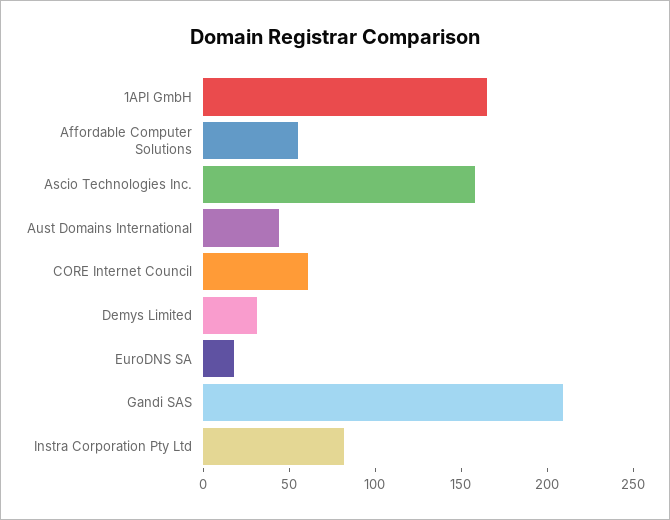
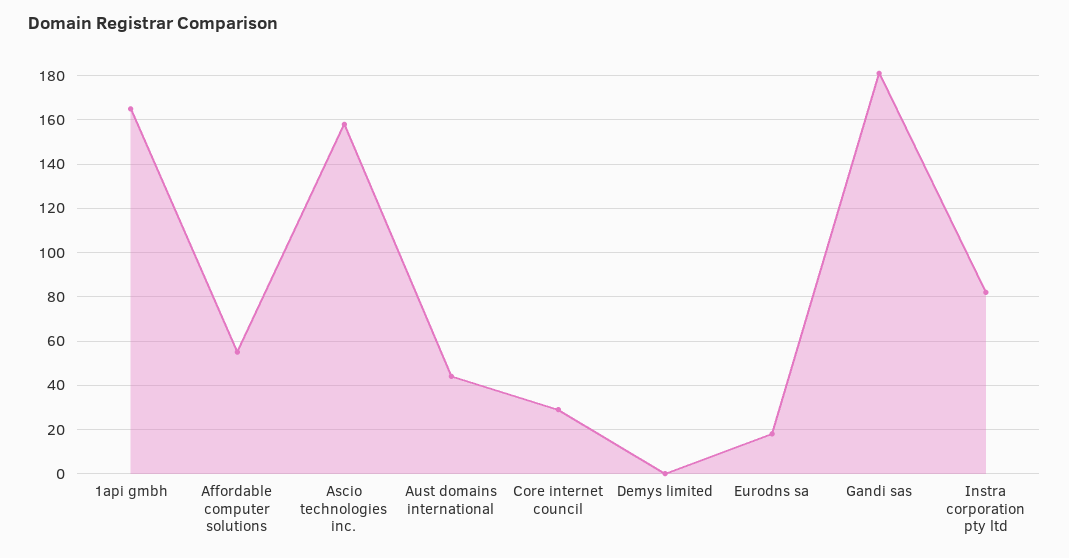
  {
    "1API GmbH": 165,
    "Affordable Computer Solutions": 55,
    "Ascio Technologies Inc.": 160,
    "Aust Domains International": 45,
-   "CORE Internet Council": 60,
+   "CORE Internet Council": 30,
-   "Demys Limited": 30,
+   "Demys Limited": 0,
    "EuroDNS SA": 20,
-   "Gandi SAS": 210,
+   "Gandi SAS": 180,
    "Instra Corporation Pty Ltd": 80
  }

